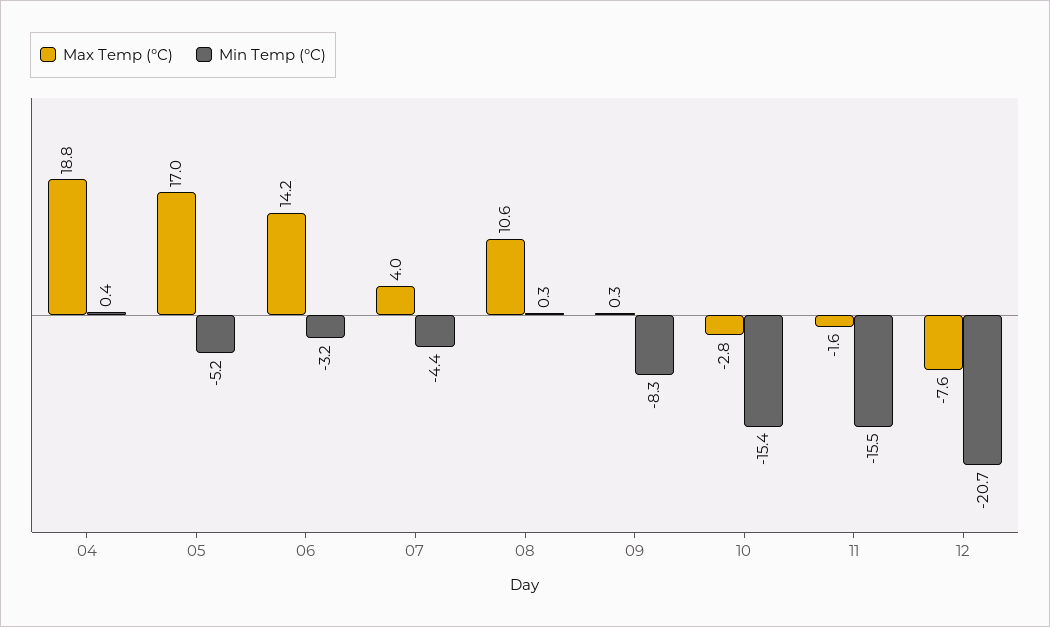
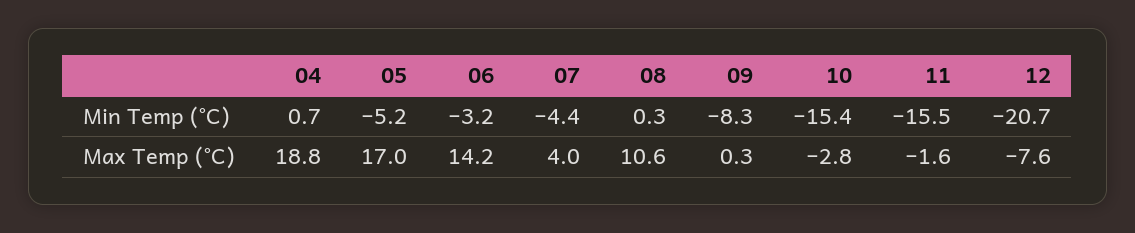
  {
    "Max Temp (°C)": {
      "04": 18.8,
      "05": 17,
      "06": 14.2,
      "07": 4,
      "08": 10.6,
      "09": 0.3,
      "10": -2.8,
      "11": -1.6,
      "12": -7.6
    },
    "Min Temp (°C)": {
-     "04": 0.4,
+     "04": 0.7,
      "05": -5.2,
      "06": -3.2,
      "07": -4.4,
      "08": 0.3,
      "09": -8.3,
      "10": -15.4,
      "11": -15.5,
      "12": -20.7
    }
  }

